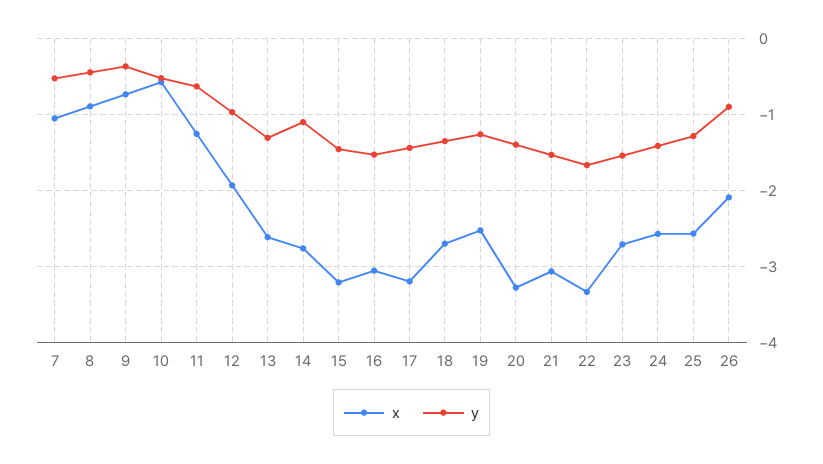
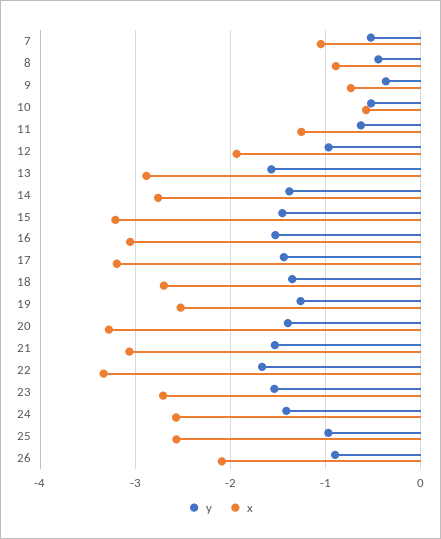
  {
    "x": {
      "7": -1.1,
      "8": -0.9,
      "9": -0.7,
      "10": -0.6,
      "11": -1.3,
      "12": -1.9,
-     "13": -2.6,
+     "13": -2.9,
      "14": -2.8,
      "15": -3.2,
      "16": -3.1,
      "17": -3.2,
      "18": -2.7,
      "19": -2.5,
      "20": -3.3,
      "21": -3.1,
      "22": -3.3,
      "23": -2.7,
      "24": -2.6,
      "25": -2.6,
      "26": -2.1
    },
    "y": {
      "7": -0.5,
      "8": -0.4,
      "9": -0.4,
      "10": -0.5,
      "11": -0.6,
      "12": -1,
-     "13": -1.3,
+     "13": -1.6,
-     "14": -1.1,
+     "14": -1.4,
      "15": -1.5,
      "16": -1.5,
      "17": -1.4,
      "18": -1.4,
      "19": -1.3,
      "20": -1.4,
      "21": -1.5,
      "22": -1.7,
      "23": -1.5,
      "24": -1.4,
-     "25": -1.3,
+     "25": -1,
      "26": -0.9
    }
  }

